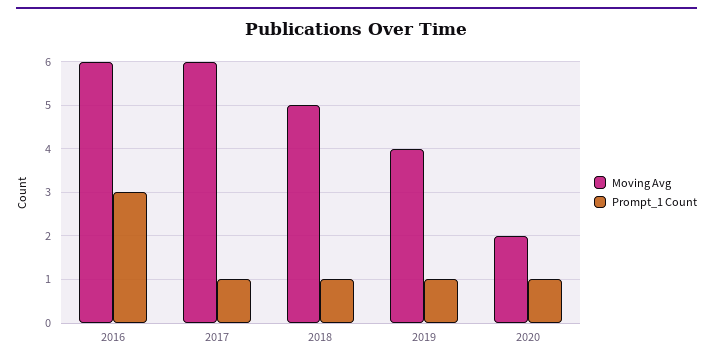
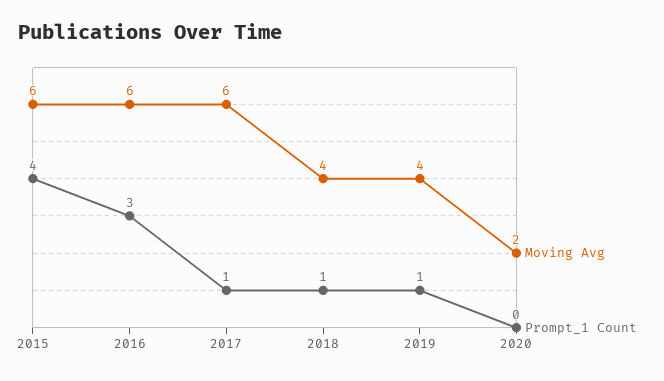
  {
    "Moving Avg": {
      "2016": 6,
      "2017": 6,
-     "2018": 5,
+     "2018": 4,
      "2019": 4,
-     "2020": 2
+     "2020": 2,
+     "2015": 6
    },
    "Prompt_1 Count": {
      "2016": 3,
      "2017": 1,
      "2018": 1,
      "2019": 1,
-     "2020": 1
+     "2020": 0,
+     "2015": 4
    }
  }

